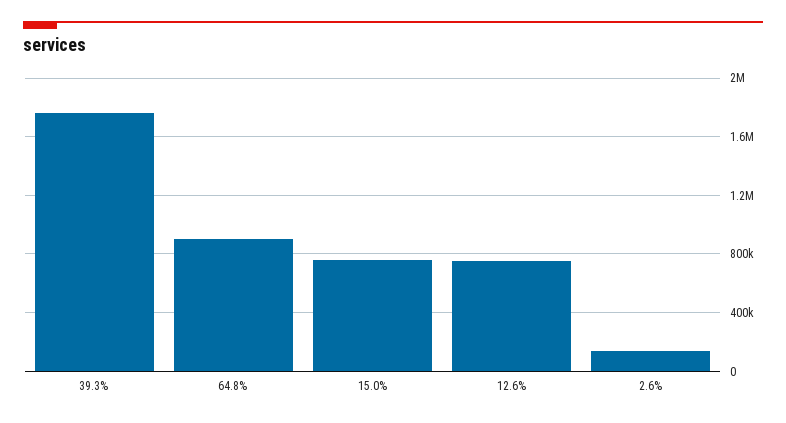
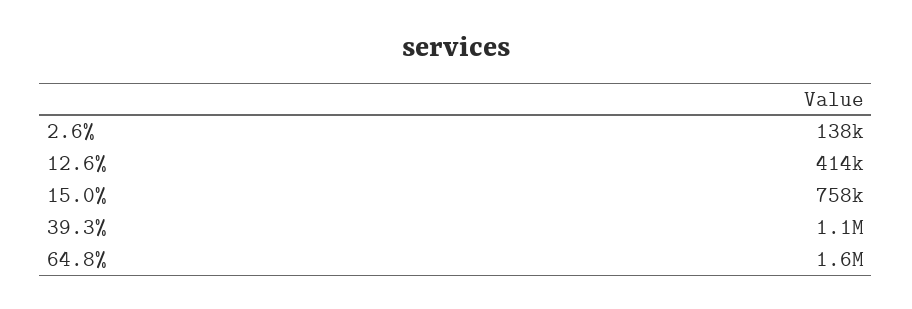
  {
-   "39.3%": 1750000,
+   "39.3%": 1100000,
-   "64.8%": 900000,
+   "64.8%": 1600000,
    "15.0%": 758000,
-   "12.6%": 750000,
+   "12.6%": 414000,
    "2.6%": 138000
  }

